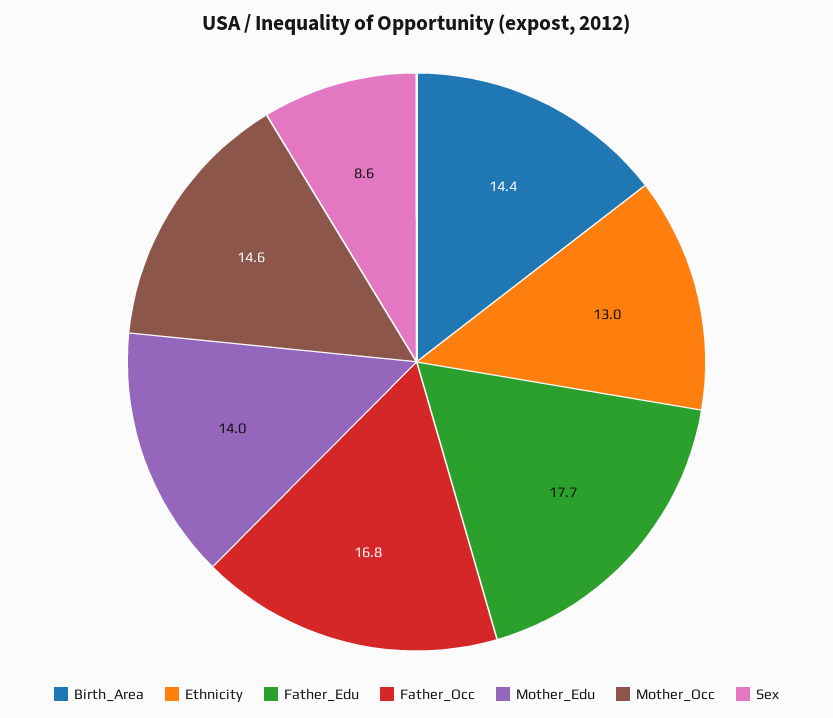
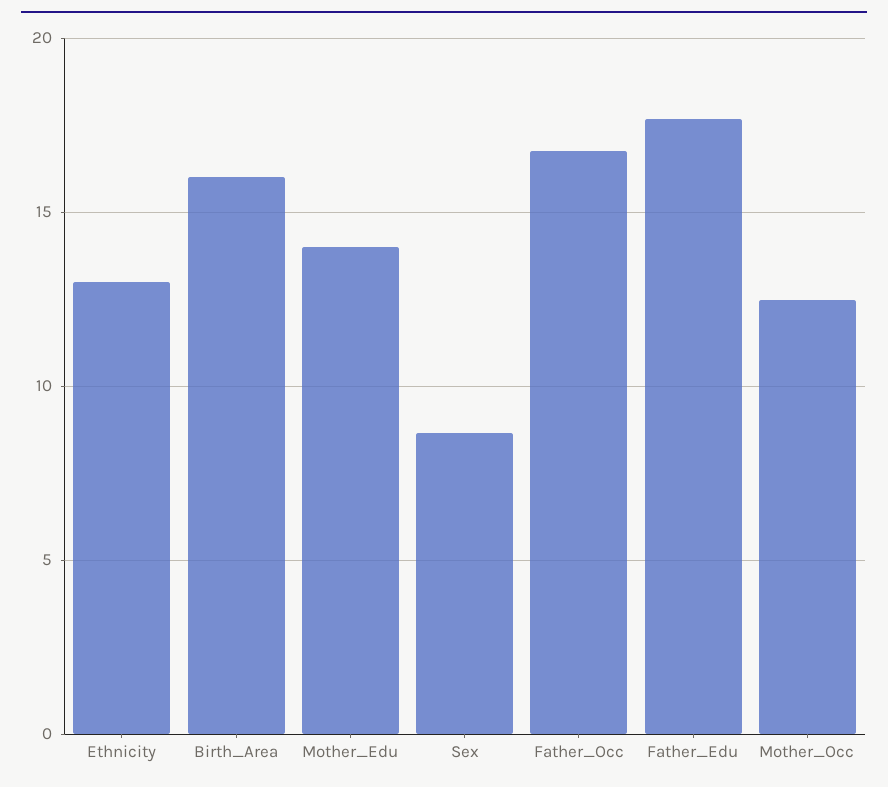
  {
-   "Birth_Area": 14.4,
+   "Birth_Area": 16,
    "Ethnicity": 13,
    "Father_Edu": 17.7,
    "Father_Occ": 16.8,
    "Mother_Edu": 14,
-   "Mother_Occ": 14.6,
+   "Mother_Occ": 12.5,
    "Sex": 8.6
  }

